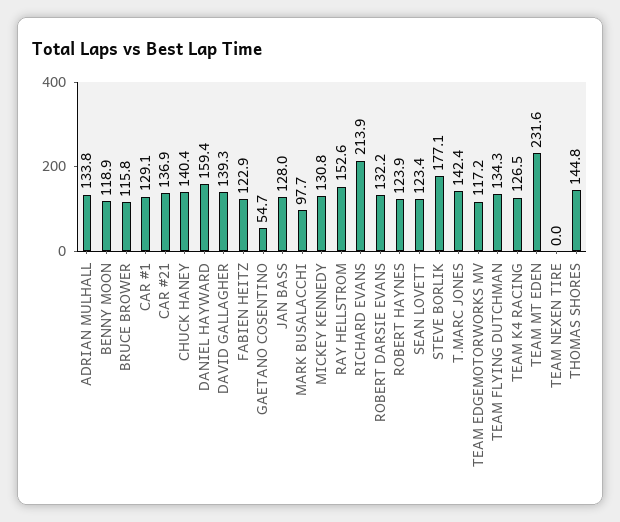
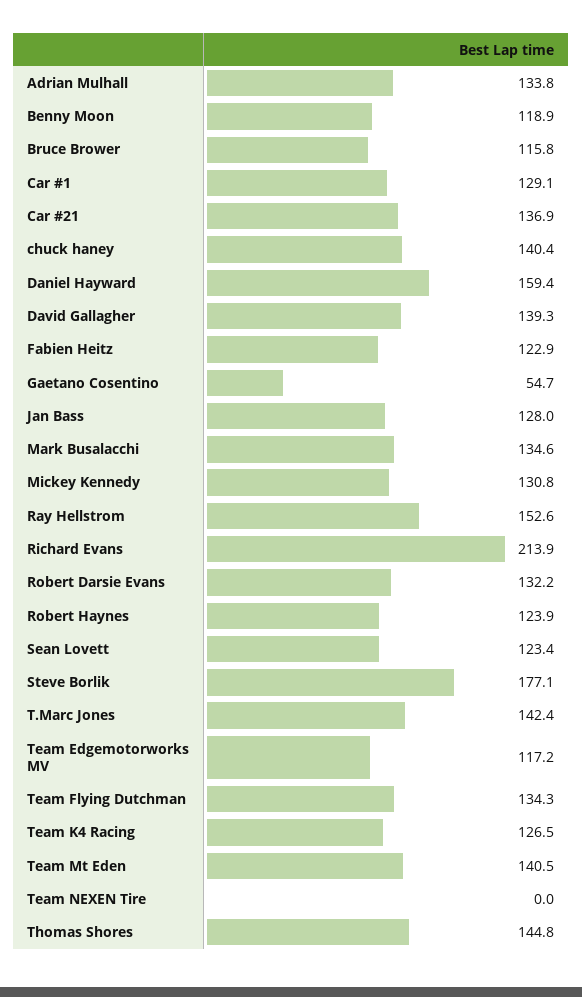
  {
    "ADRIAN MULHALL": 133.8,
    "BENNY MOON": 118.9,
    "BRUCE BROWER": 115.8,
    "CAR #1": 129.1,
    "CAR #21": 136.9,
    "CHUCK HANEY": 140.4,
    "DANIEL HAYWARD": 159.4,
    "DAVID GALLAGHER": 139.3,
    "FABIEN HEITZ": 122.9,
    "GAETANO COSENTINO": 54.7,
    "JAN BASS": 128,
-   "MARK BUSALACCHI": 97.7,
+   "MARK BUSALACCHI": 134.6,
    "MICKEY KENNEDY": 130.8,
    "RAY HELLSTROM": 152.6,
    "RICHARD EVANS": 213.9,
    "ROBERT DARSIE EVANS": 132.2,
    "ROBERT HAYNES": 123.9,
    "SEAN LOVETT": 123.4,
    "STEVE BORLIK": 177.1,
    "T.MARC JONES": 142.4,
    "TEAM EDGEMOTORWORKS MV": 117.2,
    "TEAM FLYING DUTCHMAN": 134.3,
    "TEAM K4 RACING": 126.5,
-   "TEAM MT EDEN": 231.6,
+   "TEAM MT EDEN": 140.5,
    "TEAM NEXEN TIRE": 0,
    "THOMAS SHORES": 144.8
  }

